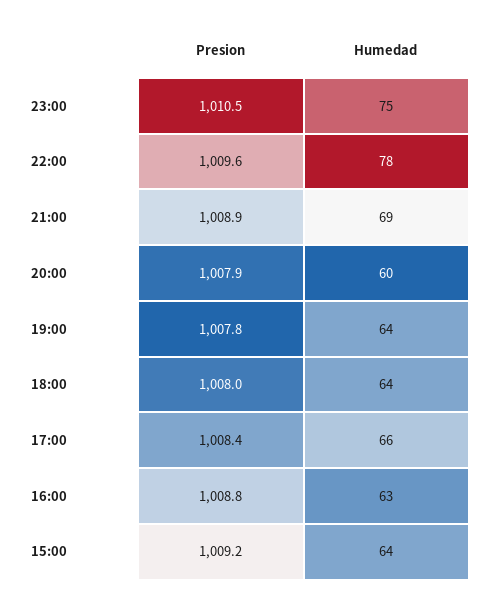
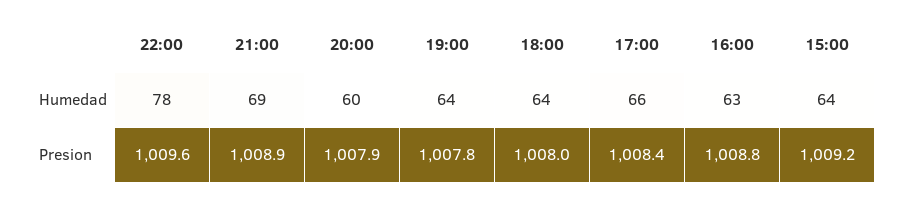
  {
    "Presion": {
-     "23:00": 1010.5,
      "22:00": 1009.6,
      "21:00": 1008.9,
      "20:00": 1007.9,
      "19:00": 1007.8,
      "18:00": 1008,
      "17:00": 1008.4,
      "16:00": 1008.8,
      "15:00": 1009.2
    },
    "Humedad": {
-     "23:00": 75,
      "22:00": 78,
      "21:00": 69,
      "20:00": 60,
      "19:00": 64,
      "18:00": 64,
      "17:00": 66,
      "16:00": 63,
      "15:00": 64
    }
  }

